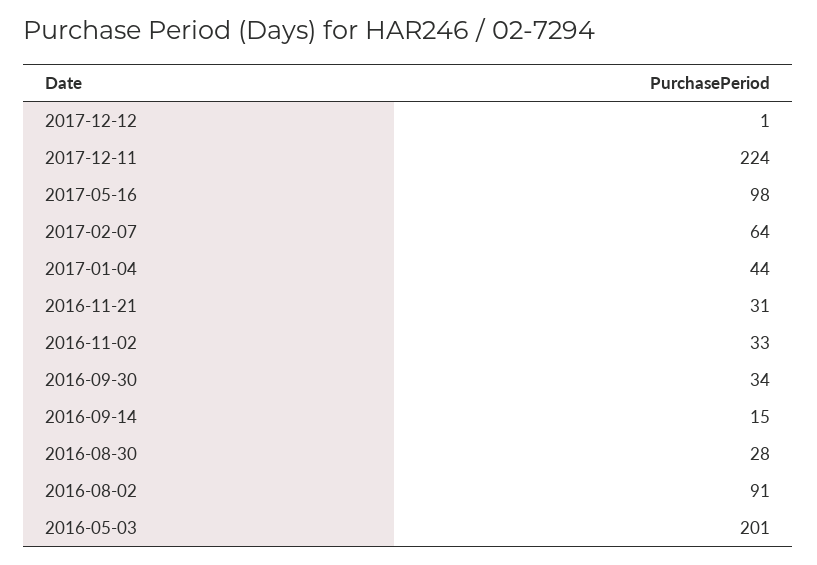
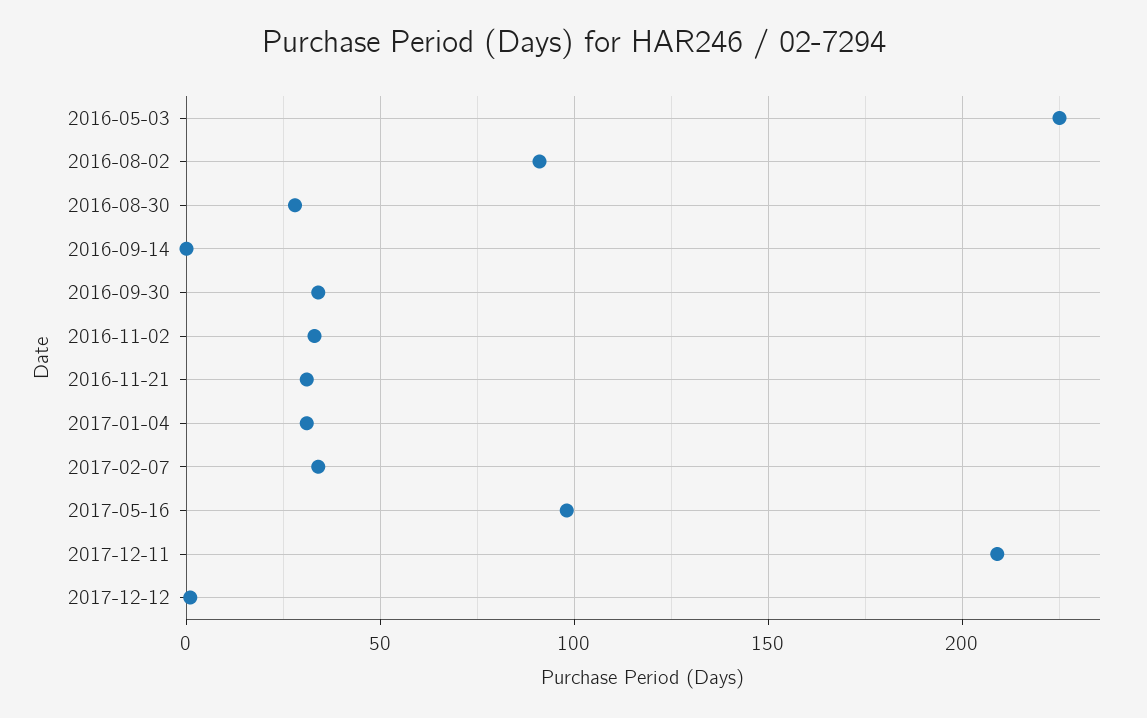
  {
    "2017-12-12": 1,
-   "2017-12-11": 224,
+   "2017-12-11": 210,
    "2017-05-16": 98,
-   "2017-02-07": 64,
+   "2017-02-07": 35,
-   "2017-01-04": 44,
+   "2017-01-04": 30,
    "2016-11-21": 31,
    "2016-11-02": 33,
    "2016-09-30": 34,
-   "2016-09-14": 15,
+   "2016-09-14": 0,
    "2016-08-30": 28,
    "2016-08-02": 91,
-   "2016-05-03": 201
+   "2016-05-03": 225
  }

